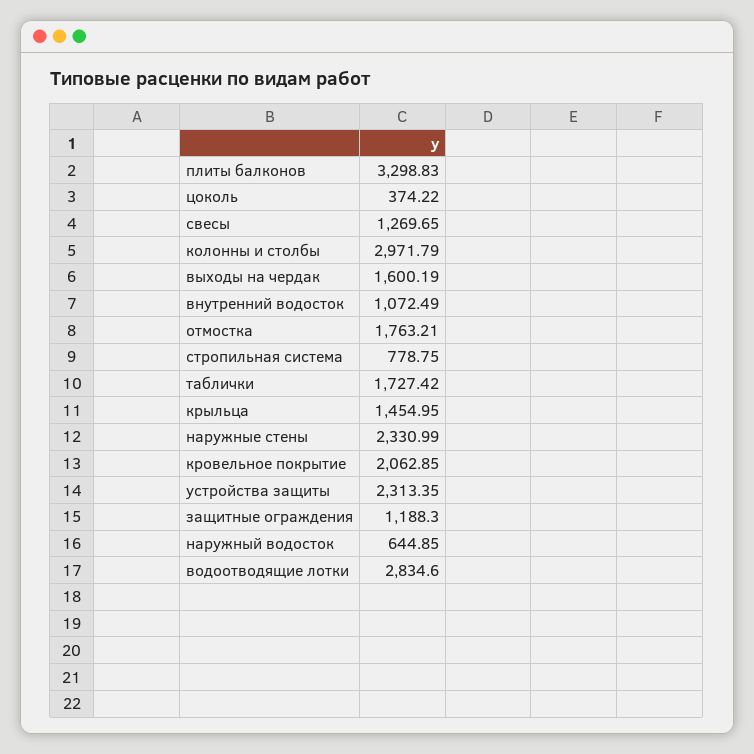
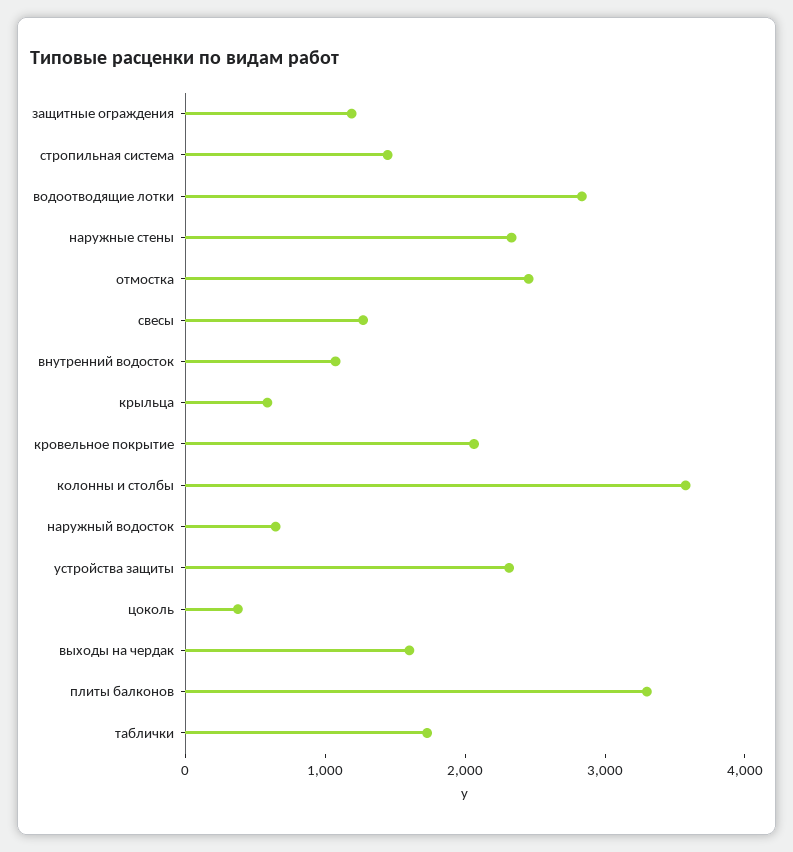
  {
    "плиты балконов": 3298.83,
    "цоколь": 374.22,
    "свесы": 1269.65,
-   "колонны и столбы": 2971.79,
+   "колонны и столбы": 3600,
    "выходы на чердак": 1600.19,
    "внутренний водосток": 1072.49,
-   "отмостка": 1763.21,
+   "отмостка": 2400,
-   "стропильная система": 778.75,
+   "стропильная система": 1400,
    "таблички": 1727.42,
-   "крыльца": 1454.95,
+   "крыльца": 600,
    "наружные стены": 2330.99,
    "кровельное покрытие": 2062.85,
    "устройства защиты": 2313.35,
    "защитные ограждения": 1188.3,
    "наружный водосток": 644.85,
    "водоотводящие лотки": 2834.6
  }

